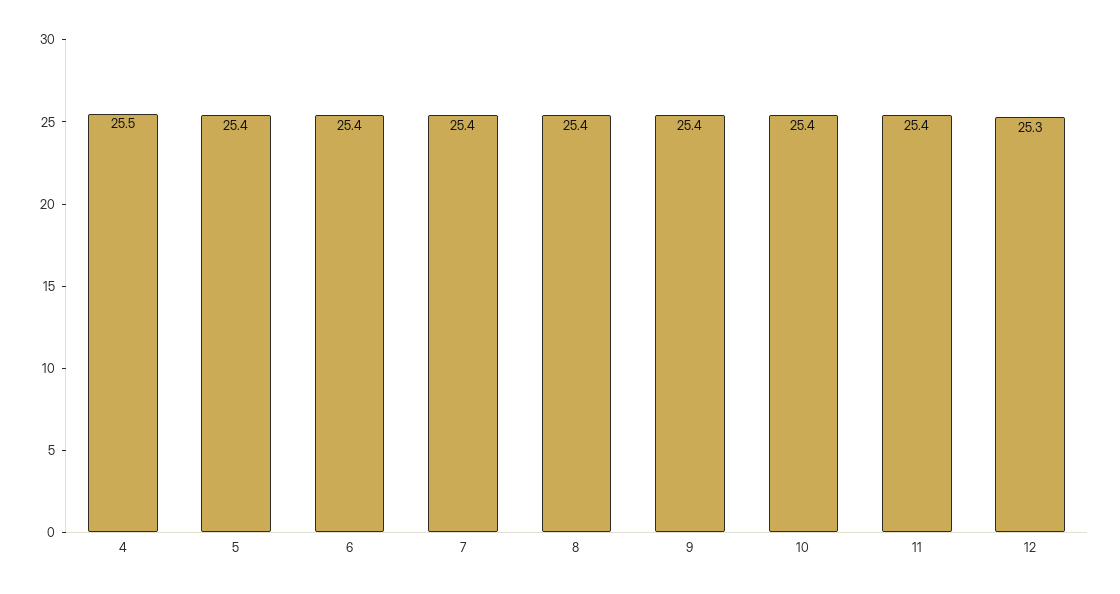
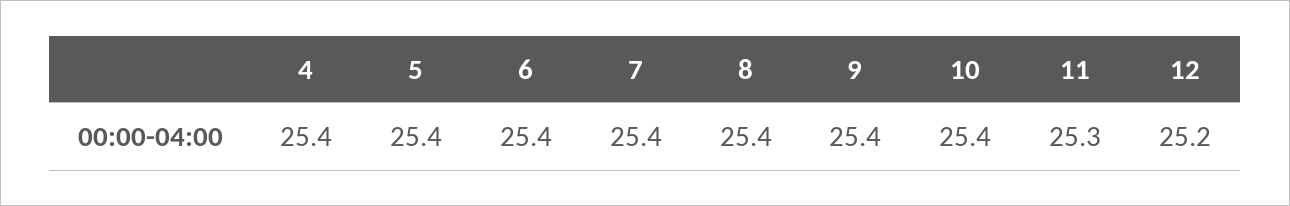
  {
-   "4": 25.5,
+   "4": 25.4,
    "5": 25.4,
    "6": 25.4,
    "7": 25.4,
    "8": 25.4,
    "9": 25.4,
    "10": 25.4,
-   "11": 25.4,
+   "11": 25.3,
-   "12": 25.3
+   "12": 25.2
  }

